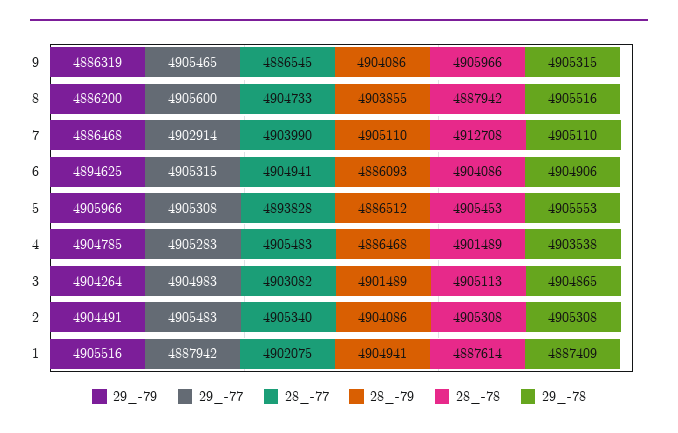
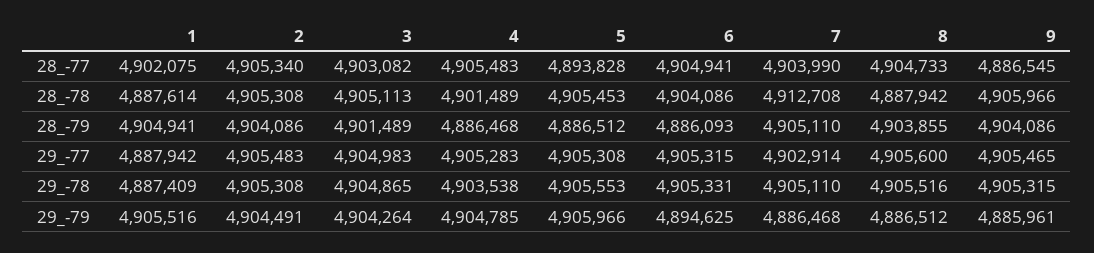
  {
    "29_-79": {
-     "9": 4886319,
+     "9": 4885961,
-     "8": 4886200,
+     "8": 4886512,
      "7": 4886468,
      "6": 4894625,
      "5": 4905966,
      "4": 4904785,
      "3": 4904264,
      "2": 4904491,
      "1": 4905516
    },
    "29_-77": {
      "9": 4905465,
      "8": 4905600,
      "7": 4902914,
      "6": 4905315,
      "5": 4905308,
      "4": 4905283,
      "3": 4904983,
      "2": 4905483,
      "1": 4887942
    },
    "28_-77": {
      "9": 4886545,
      "8": 4904733,
      "7": 4903990,
      "6": 4904941,
      "5": 4893828,
      "4": 4905483,
      "3": 4903082,
      "2": 4905340,
      "1": 4902075
    },
    "28_-79": {
      "9": 4904086,
      "8": 4903855,
      "7": 4905110,
      "6": 4886093,
      "5": 4886512,
      "4": 4886468,
      "3": 4901489,
      "2": 4904086,
      "1": 4904941
    },
    "28_-78": {
      "9": 4905966,
      "8": 4887942,
      "7": 4912708,
      "6": 4904086,
      "5": 4905453,
      "4": 4901489,
      "3": 4905113,
      "2": 4905308,
      "1": 4887614
    },
    "29_-78": {
      "9": 4905315,
      "8": 4905516,
      "7": 4905110,
-     "6": 4904906,
+     "6": 4905331,
      "5": 4905553,
      "4": 4903538,
      "3": 4904865,
      "2": 4905308,
      "1": 4887409
    }
  }

